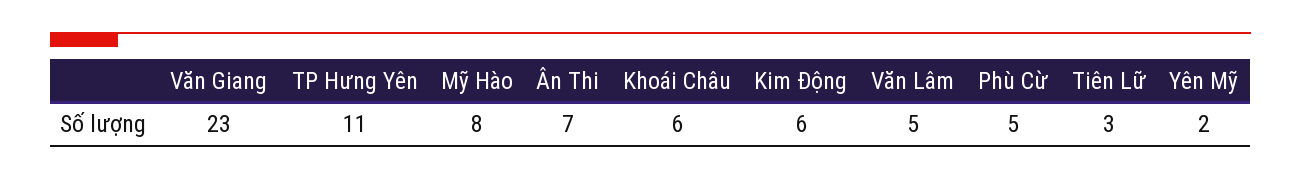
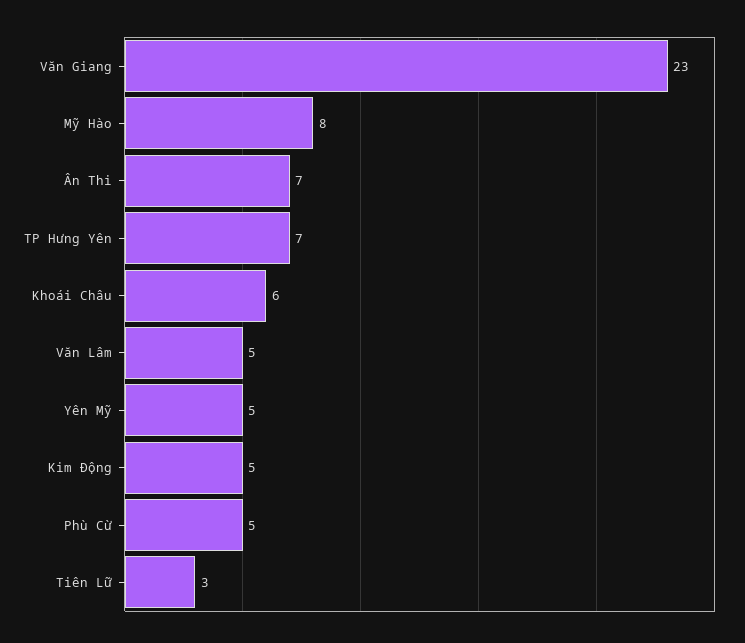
  {
    "Văn Giang": 23,
-   "TP Hưng Yên": 11,
+   "TP Hưng Yên": 7,
    "Mỹ Hào": 8,
    "Ân Thi": 7,
    "Khoái Châu": 6,
-   "Kim Động": 6,
+   "Kim Động": 5,
    "Văn Lâm": 5,
    "Phù Cừ": 5,
    "Tiên Lữ": 3,
-   "Yên Mỹ": 2
+   "Yên Mỹ": 5
  }

